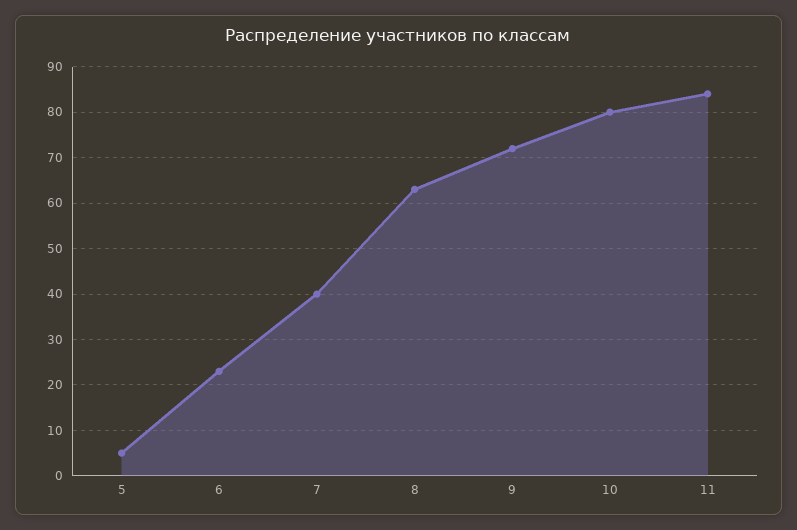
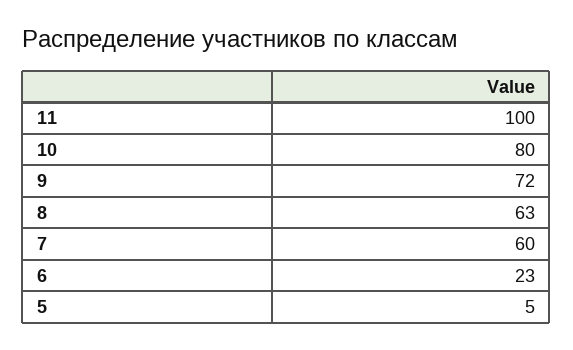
  {
    "5": 5,
    "6": 23,
-   "7": 40,
+   "7": 60,
    "8": 63,
    "9": 72,
    "10": 80,
-   "11": 85
+   "11": 100
  }

